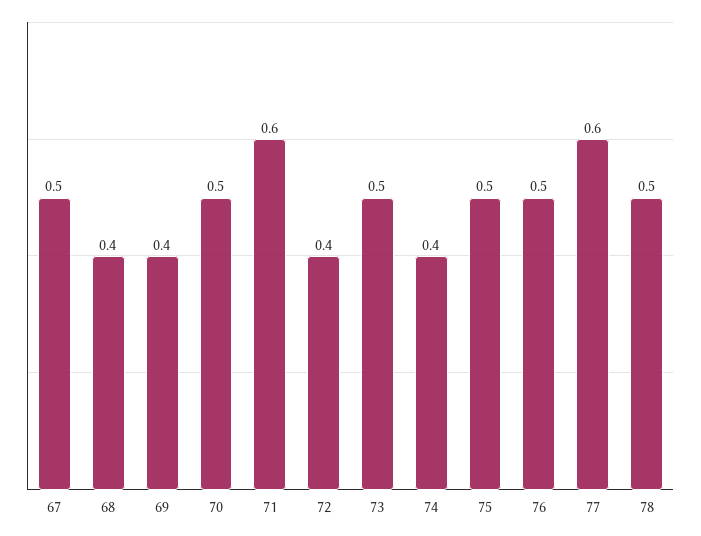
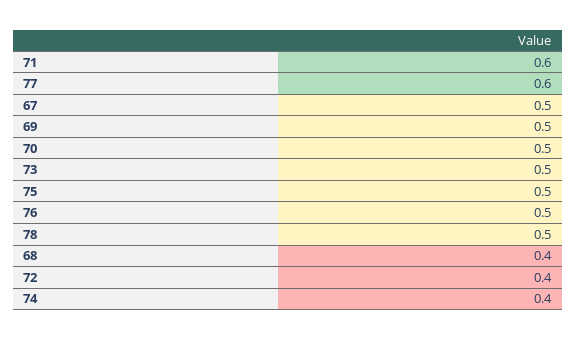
  {
    "67": 0.5,
    "68": 0.4,
-   "69": 0.4,
+   "69": 0.5,
    "70": 0.5,
    "71": 0.6,
    "72": 0.4,
    "73": 0.5,
    "74": 0.4,
    "75": 0.5,
    "76": 0.5,
    "77": 0.6,
    "78": 0.5
  }

